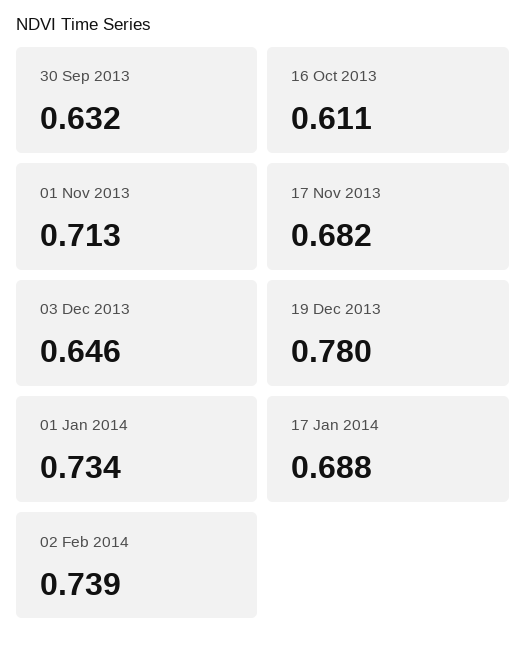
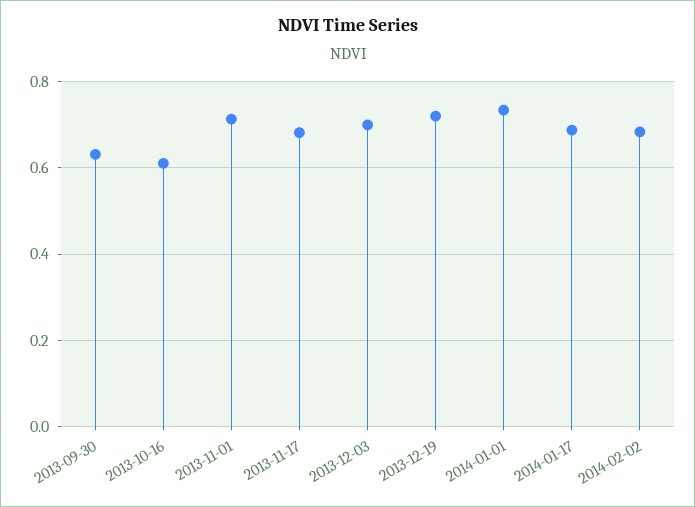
  {
    "30 Sep 2013": 0.632,
    "16 Oct 2013": 0.611,
    "01 Nov 2013": 0.713,
    "17 Nov 2013": 0.682,
-   "03 Dec 2013": 0.646,
+   "03 Dec 2013": 0.7,
-   "19 Dec 2013": 0.78,
+   "19 Dec 2013": 0.72,
    "01 Jan 2014": 0.734,
    "17 Jan 2014": 0.688,
-   "02 Feb 2014": 0.739
+   "02 Feb 2014": 0.68
  }

